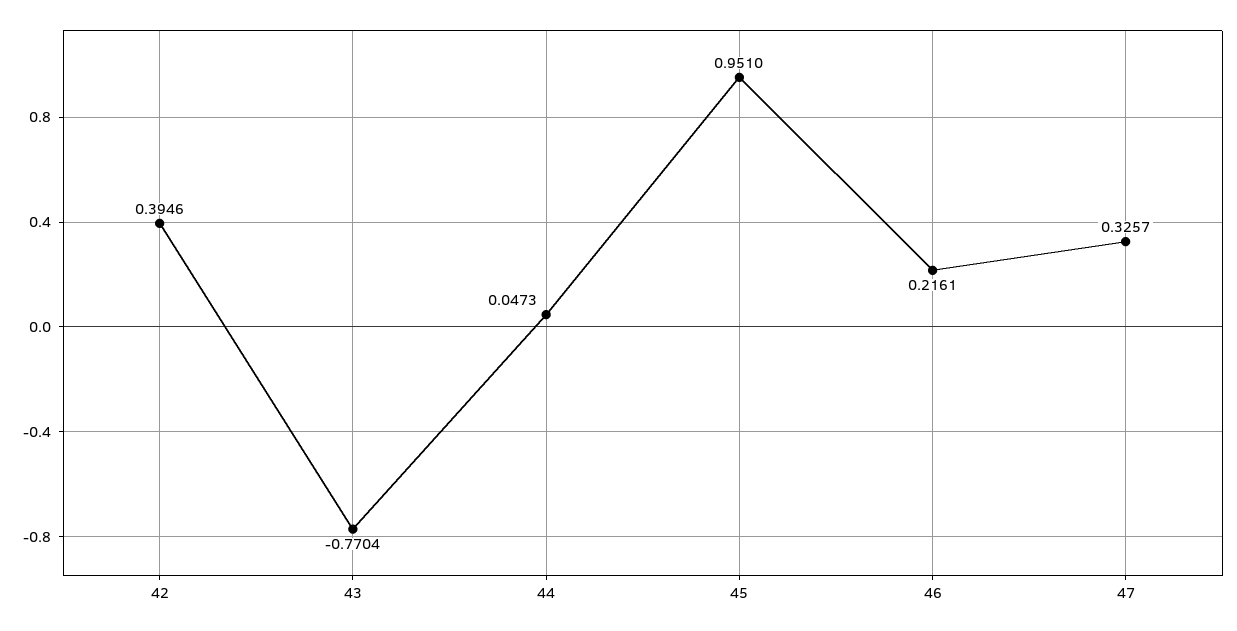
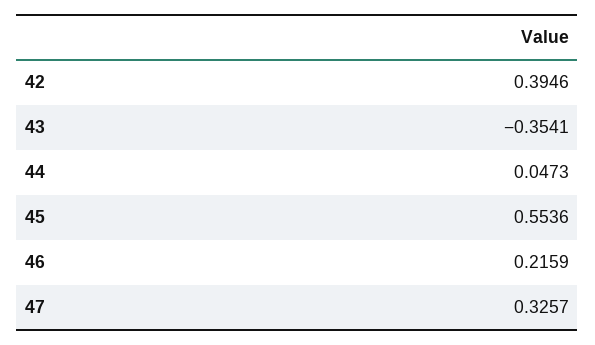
  {
    "42": 0.3946,
-   "43": -0.7704,
+   "43": -0.3541,
    "44": 0.0473,
-   "45": 0.951,
+   "45": 0.5536,
-   "46": 0.2161,
+   "46": 0.2159,
    "47": 0.3257
  }

